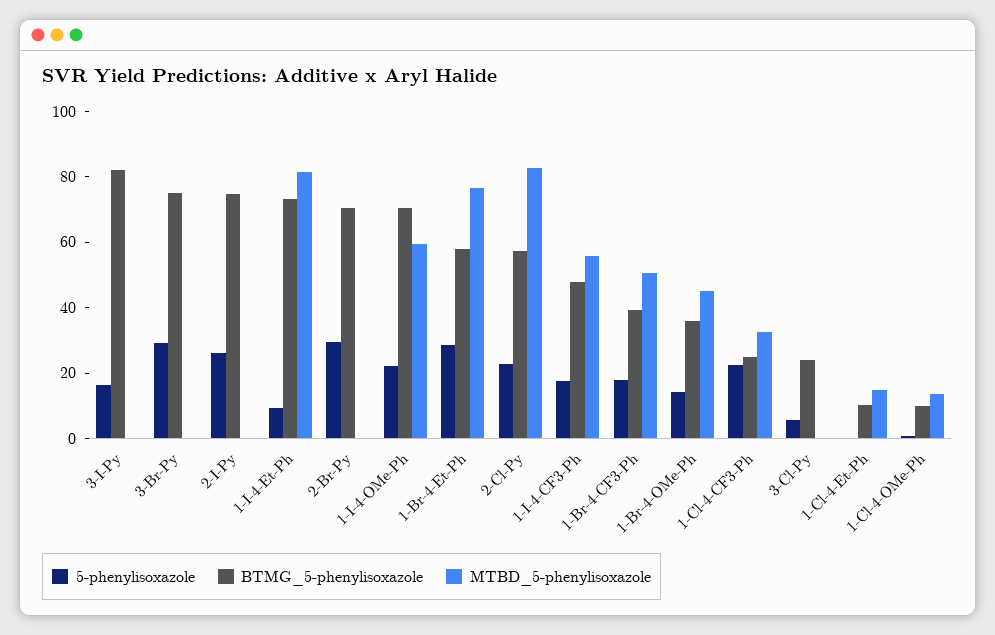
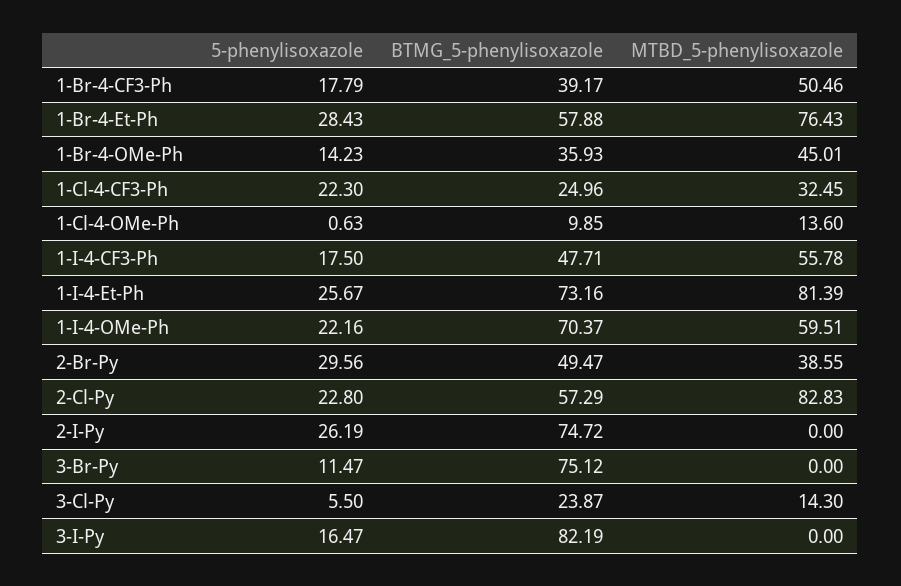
  {
    "5-phenylisoxazole": {
      "3-I-Py": 16.47,
-     "3-Br-Py": 30,
+     "3-Br-Py": 11.47,
      "2-I-Py": 26.19,
-     "1-I-4-Et-Ph": 10,
+     "1-I-4-Et-Ph": 25.67,
      "2-Br-Py": 29.56,
      "1-I-4-OMe-Ph": 22.16,
      "1-Br-4-Et-Ph": 28.43,
      "2-Cl-Py": 22.8,
      "1-I-4-CF3-Ph": 17.5,
      "1-Br-4-CF3-Ph": 17.79,
      "1-Br-4-OMe-Ph": 14.23,
      "1-Cl-4-CF3-Ph": 22.3,
      "3-Cl-Py": 5.5,
-     "1-Cl-4-Et-Ph": 0,
      "1-Cl-4-OMe-Ph": 0.63
    },
    "BTMG_5-phenylisoxazole": {
      "3-I-Py": 82.19,
      "3-Br-Py": 75.12,
      "2-I-Py": 74.72,
      "1-I-4-Et-Ph": 73.16,
-     "2-Br-Py": 70,
+     "2-Br-Py": 49.47,
      "1-I-4-OMe-Ph": 70.37,
      "1-Br-4-Et-Ph": 57.88,
      "2-Cl-Py": 57.29,
      "1-I-4-CF3-Ph": 47.71,
      "1-Br-4-CF3-Ph": 39.17,
      "1-Br-4-OMe-Ph": 35.93,
      "1-Cl-4-CF3-Ph": 24.96,
      "3-Cl-Py": 23.87,
-     "1-Cl-4-Et-Ph": 10,
      "1-Cl-4-OMe-Ph": 9.85
    },
    "MTBD_5-phenylisoxazole": {
      "3-I-Py": 0,
      "3-Br-Py": 0,
      "2-I-Py": 0,
      "1-I-4-Et-Ph": 81.39,
-     "2-Br-Py": 0,
+     "2-Br-Py": 38.55,
      "1-I-4-OMe-Ph": 59.51,
      "1-Br-4-Et-Ph": 76.43,
      "2-Cl-Py": 82.83,
      "1-I-4-CF3-Ph": 55.78,
      "1-Br-4-CF3-Ph": 50.46,
      "1-Br-4-OMe-Ph": 45.01,
      "1-Cl-4-CF3-Ph": 32.45,
-     "3-Cl-Py": 0,
+     "3-Cl-Py": 14.3,
-     "1-Cl-4-Et-Ph": 15,
      "1-Cl-4-OMe-Ph": 13.6
    }
  }

